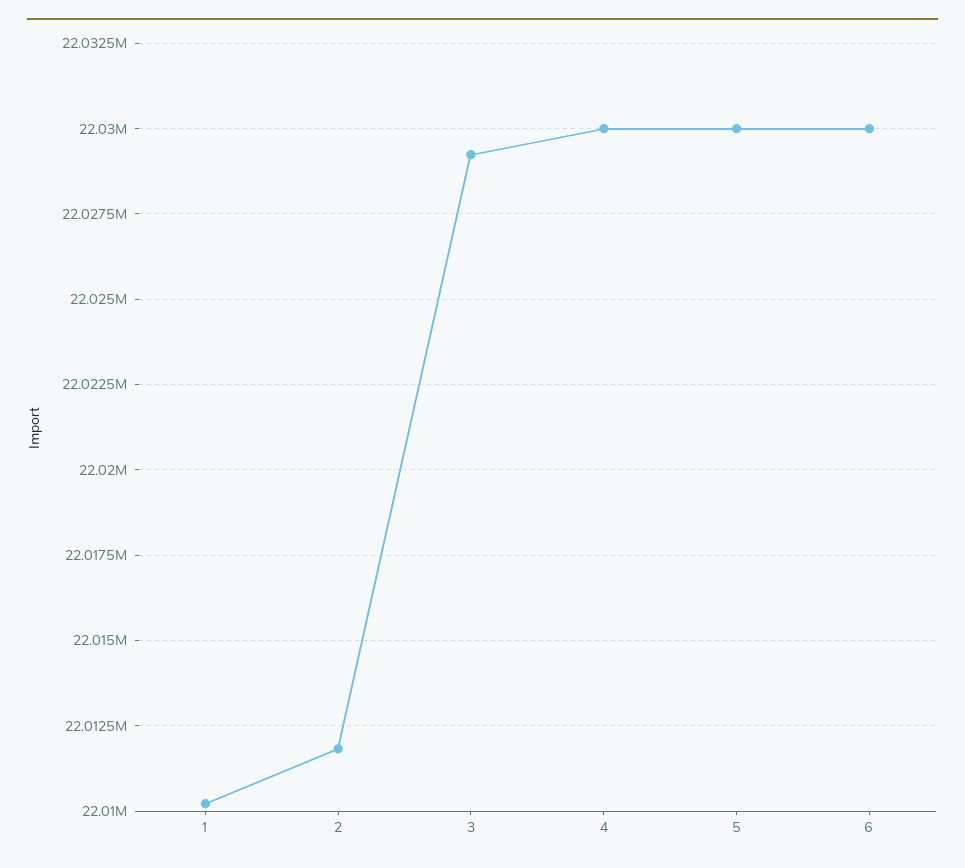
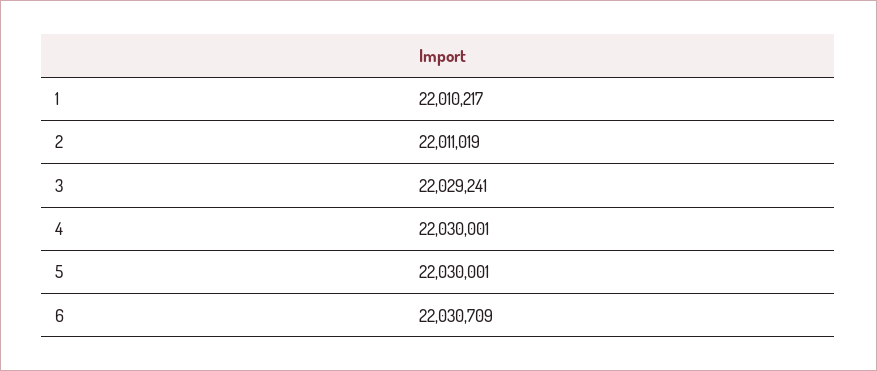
  {
    "1": 22010217,
-   "2": 22011750,
+   "2": 22011019,
    "3": 22029241,
    "4": 22030001,
    "5": 22030001,
-   "6": 22030000
+   "6": 22030709
  }

